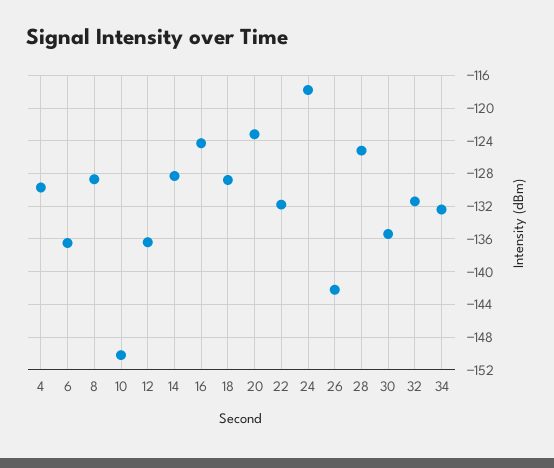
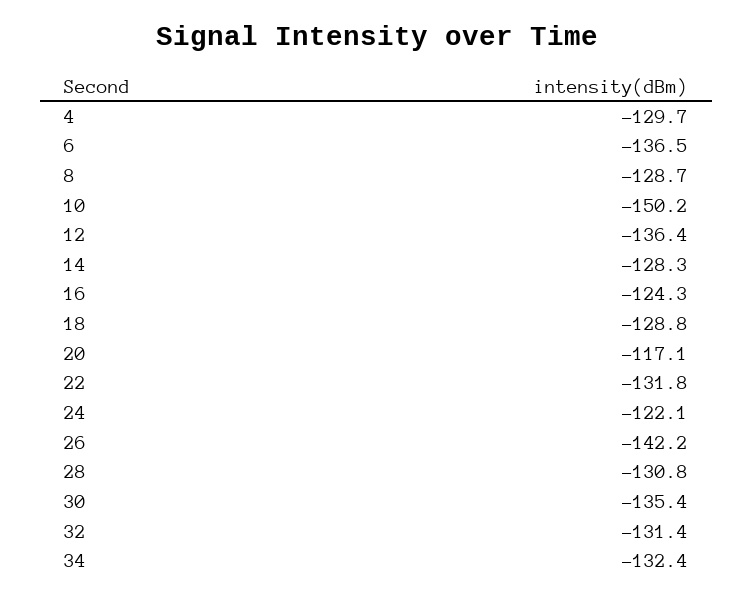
  {
    "4": -129.7,
    "6": -136.5,
    "8": -128.7,
    "10": -150.2,
    "12": -136.4,
    "14": -128.3,
    "16": -124.3,
    "18": -128.8,
-   "20": -123,
+   "20": -117.1,
    "22": -131.8,
-   "24": -118,
+   "24": -122.1,
    "26": -142.2,
-   "28": -125,
+   "28": -130.8,
    "30": -135.4,
    "32": -131.4,
    "34": -132.4
  }

